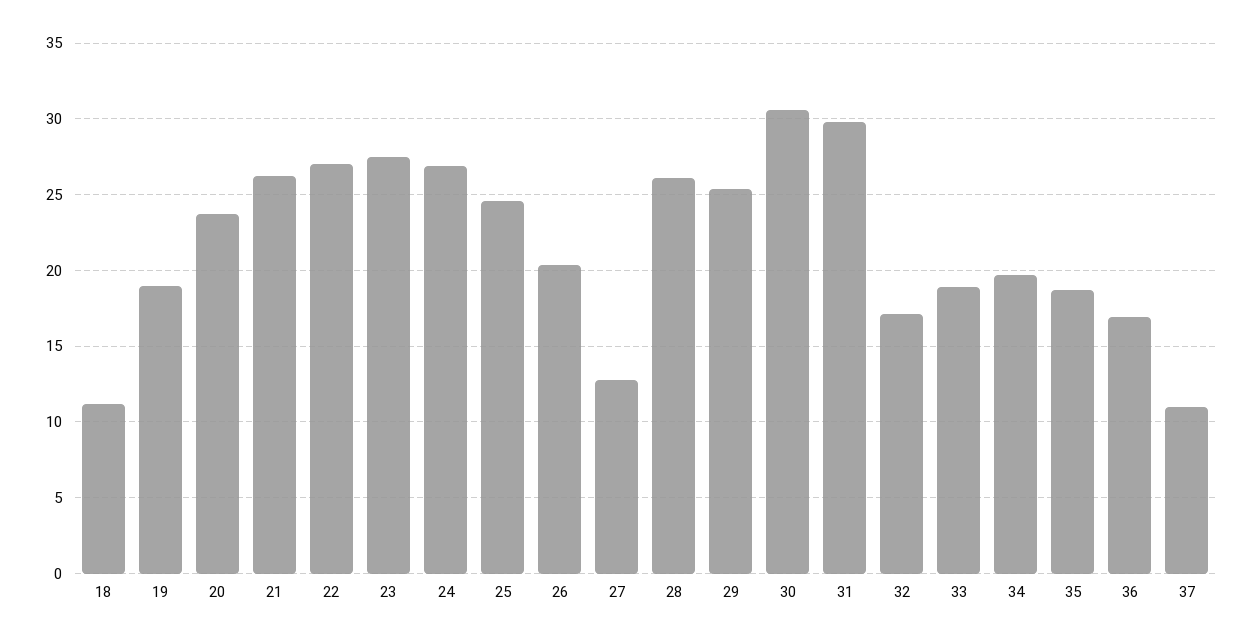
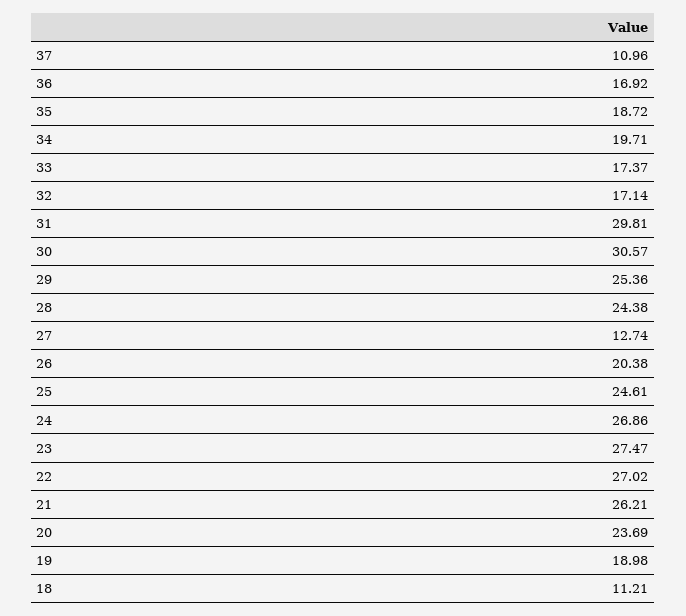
  {
    "18": 11.21,
    "19": 18.98,
    "20": 23.69,
    "21": 26.21,
    "22": 27.02,
    "23": 27.47,
    "24": 26.86,
    "25": 24.61,
    "26": 20.38,
    "27": 12.74,
-   "28": 26,
+   "28": 24.38,
    "29": 25.36,
    "30": 30.57,
    "31": 29.81,
    "32": 17.14,
-   "33": 19,
+   "33": 17.37,
    "34": 19.71,
    "35": 18.72,
    "36": 16.92,
    "37": 10.96
  }

